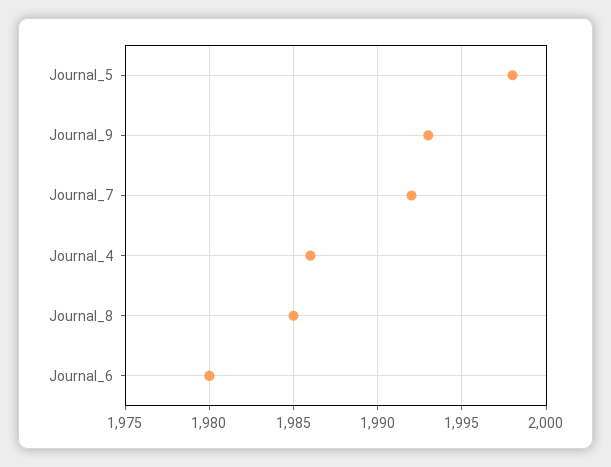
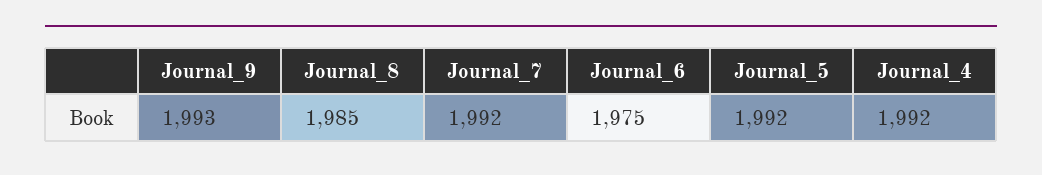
  {
-   "Journal_5": 1998,
+   "Journal_5": 1992,
    "Journal_9": 1993,
    "Journal_7": 1992,
-   "Journal_4": 1986,
+   "Journal_4": 1992,
    "Journal_8": 1985,
-   "Journal_6": 1980
+   "Journal_6": 1975
  }

